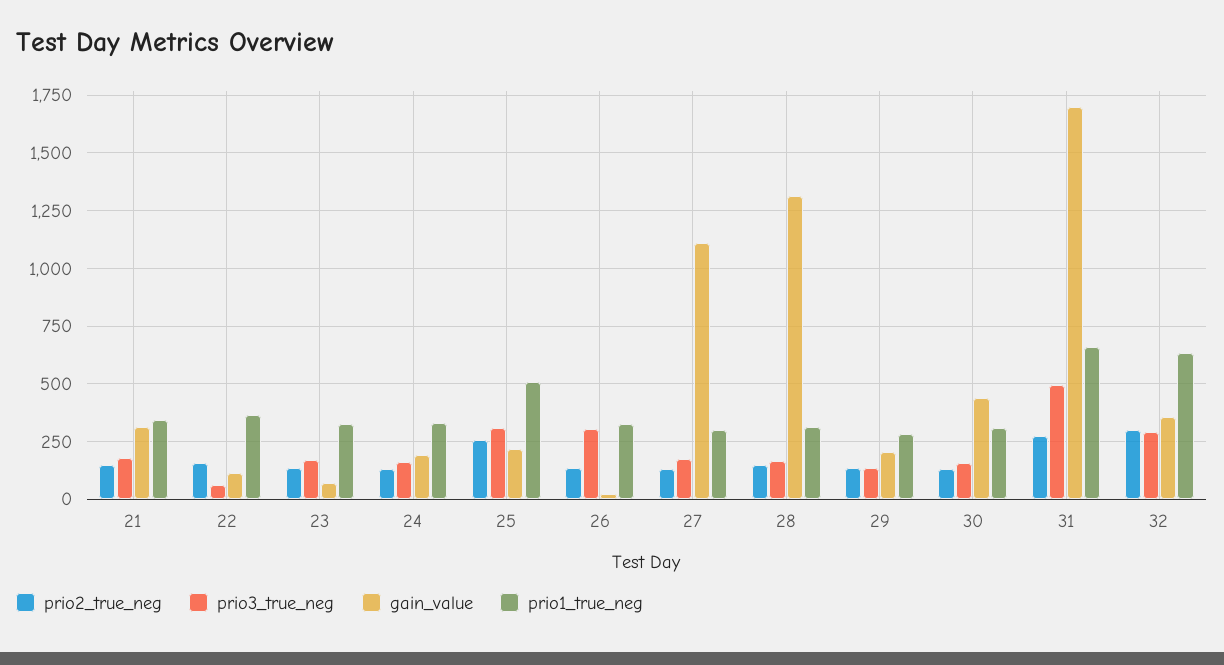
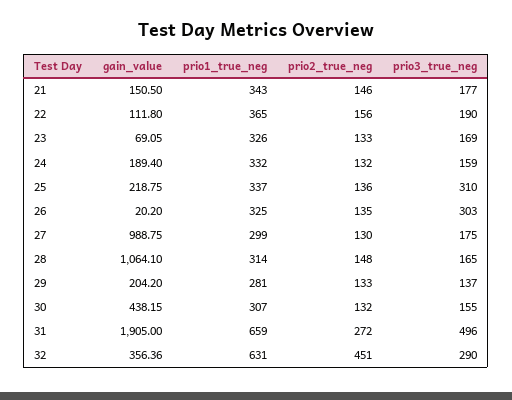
  {
    "prio2_true_neg": {
      "21": 146,
      "22": 156,
      "23": 133,
      "24": 132,
-     "25": 250,
+     "25": 136,
      "26": 135,
      "27": 130,
      "28": 148,
      "29": 133,
      "30": 132,
      "31": 272,
-     "32": 300
+     "32": 451
    },
    "prio3_true_neg": {
      "21": 177,
-     "22": 50,
+     "22": 190,
      "23": 169,
      "24": 159,
      "25": 310,
      "26": 303,
      "27": 175,
      "28": 165,
      "29": 137,
      "30": 155,
      "31": 496,
      "32": 290
    },
    "gain_value": {
-     "21": 300,
+     "21": 150.5,
      "22": 111.8,
      "23": 69.05,
      "24": 189.4,
      "25": 218.75,
      "26": 20.2,
-     "27": 1100,
+     "27": 988.75,
-     "28": 1300,
+     "28": 1064.1,
      "29": 204.2,
      "30": 438.15,
-     "31": 1700,
+     "31": 1905,
      "32": 356.36
    },
    "prio1_true_neg": {
      "21": 343,
      "22": 365,
      "23": 326,
      "24": 332,
-     "25": 500,
+     "25": 337,
      "26": 325,
      "27": 299,
      "28": 314,
      "29": 281,
      "30": 307,
      "31": 659,
      "32": 631
    }
  }

